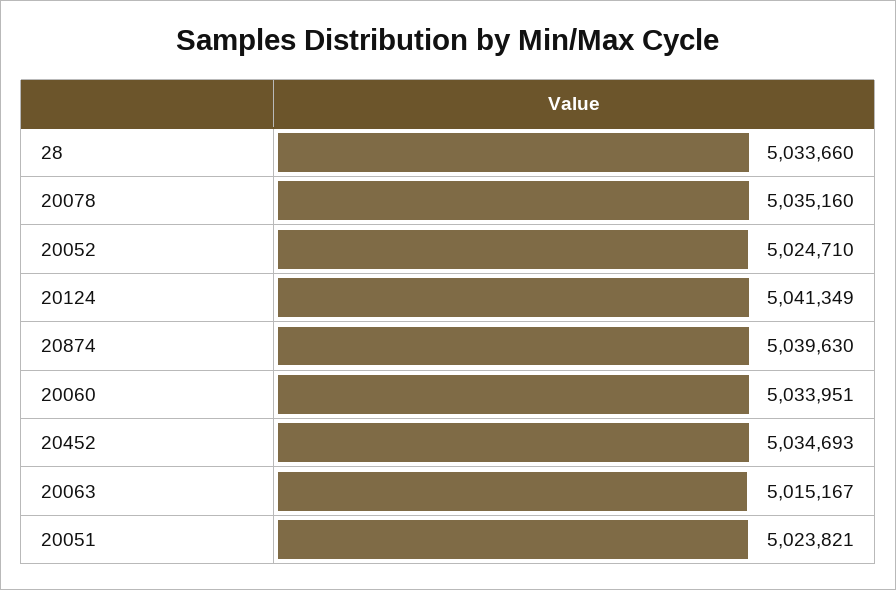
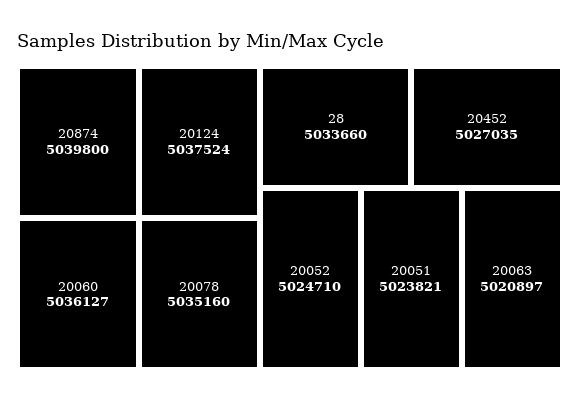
  {
    "28": 5033660,
    "20078": 5035160,
    "20052": 5024710,
-   "20124": 5041349,
+   "20124": 5037524,
-   "20874": 5039630,
+   "20874": 5039800,
-   "20060": 5033951,
+   "20060": 5036127,
-   "20452": 5034693,
+   "20452": 5027035,
-   "20063": 5015167,
+   "20063": 5020897,
    "20051": 5023821
  }

